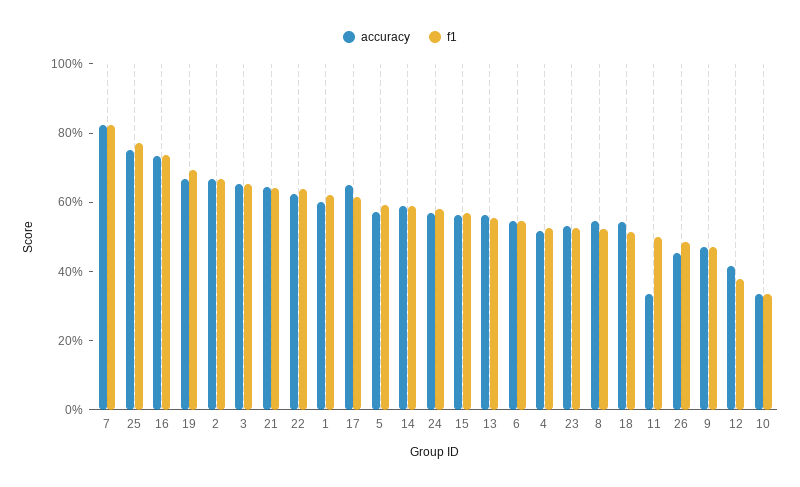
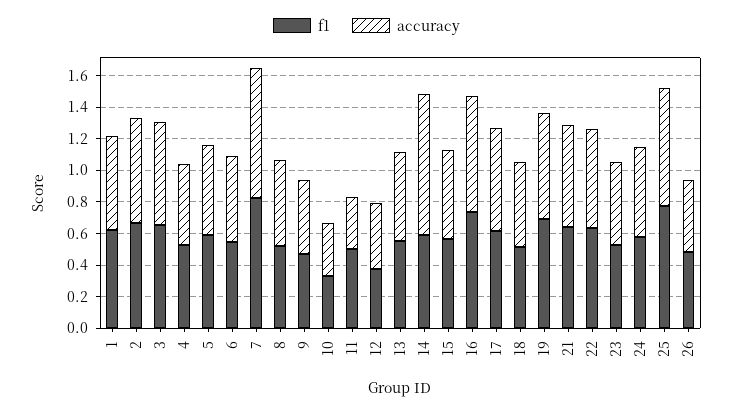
  {
    "accuracy": {
      "7": 0.8,
      "25": 0.75,
      "16": 0.75,
      "19": 0.65,
      "2": 0.65,
      "3": 0.65,
      "21": 0.65,
      "22": 0.65,
      "1": 0.6,
      "17": 0.65,
      "5": 0.55,
-     "14": 0.6,
+     "14": 0.9,
      "24": 0.55,
      "15": 0.55,
      "13": 0.55,
      "6": 0.55,
      "4": 0.5,
      "23": 0.55,
      "8": 0.55,
      "18": 0.55,
      "11": 0.35,
      "26": 0.45,
      "9": 0.45,
      "12": 0.4,
      "10": 0.35
    },
    "f1": {
      "7": 0.8,
      "25": 0.75,
      "16": 0.75,
      "19": 0.7,
      "2": 0.65,
      "3": 0.65,
      "21": 0.65,
      "22": 0.65,
      "1": 0.6,
      "17": 0.6,
      "5": 0.6,
      "14": 0.6,
      "24": 0.6,
      "15": 0.55,
      "13": 0.55,
      "6": 0.55,
      "4": 0.55,
      "23": 0.5,
      "8": 0.5,
      "18": 0.5,
      "11": 0.5,
      "26": 0.5,
      "9": 0.45,
      "12": 0.4,
      "10": 0.35
    }
  }

